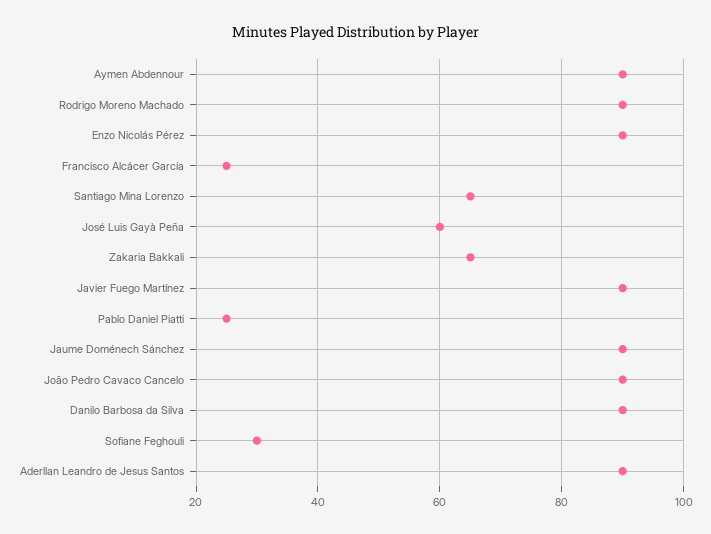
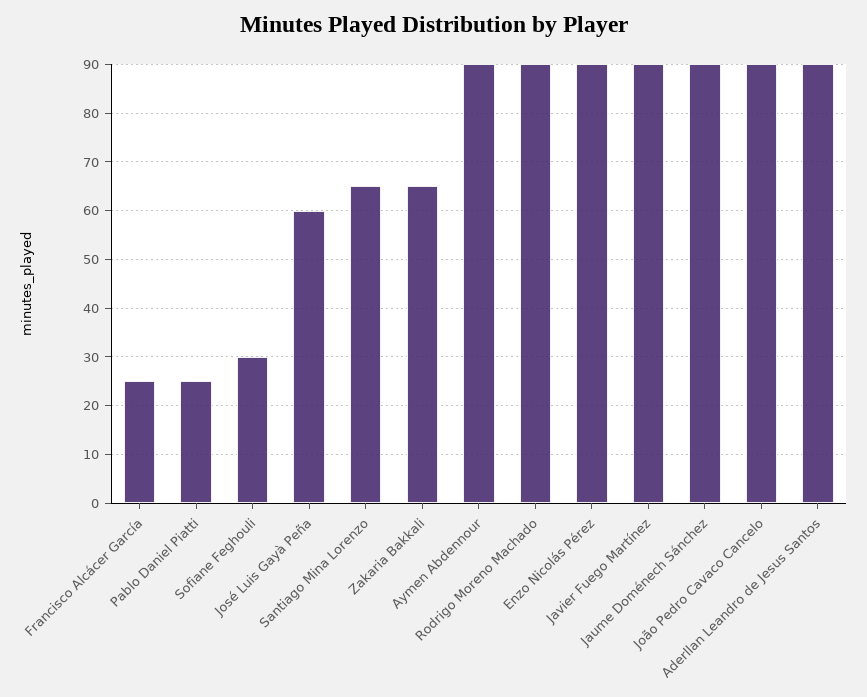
  {
    "Aymen Abdennour": 90,
    "Rodrigo Moreno Machado": 90,
    "Enzo Nicolás Pérez": 90,
    "Francisco Alcácer García": 25,
    "Santiago Mina Lorenzo": 65,
    "José Luis Gayà Peña": 60,
    "Zakaria Bakkali": 65,
    "Javier Fuego Martínez": 90,
    "Pablo Daniel Piatti": 25,
    "Jaume Doménech Sánchez": 90,
    "João Pedro Cavaco Cancelo": 90,
-   "Danilo Barbosa da Silva": 90,
    "Sofiane Feghouli": 30,
    "Aderllan Leandro de Jesus Santos": 90
  }

